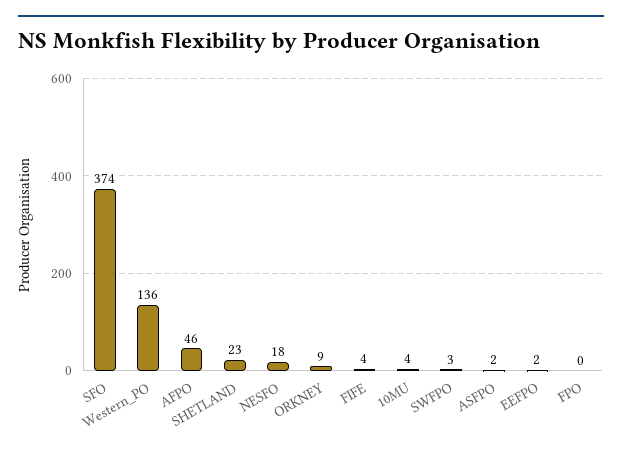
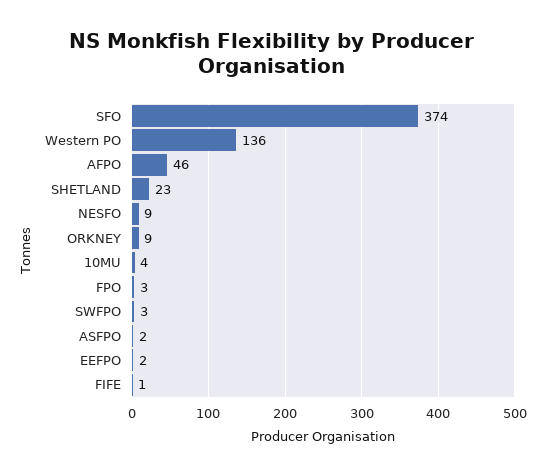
  {
    "SFO": 374,
    "Western_PO": 136,
    "AFPO": 46,
    "SHETLAND": 23,
-   "NESFO": 18,
+   "NESFO": 9,
    "ORKNEY": 9,
-   "FIFE": 4,
+   "FIFE": 1,
    "10MU": 4,
    "SWFPO": 3,
    "ASFPO": 2,
    "EEFPO": 2,
-   "FPO": 0
+   "FPO": 3
  }

